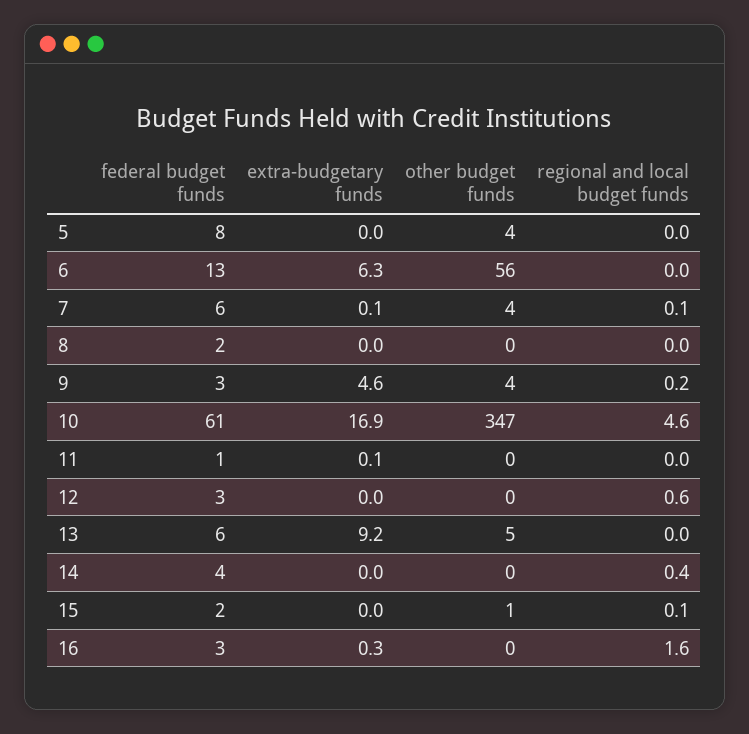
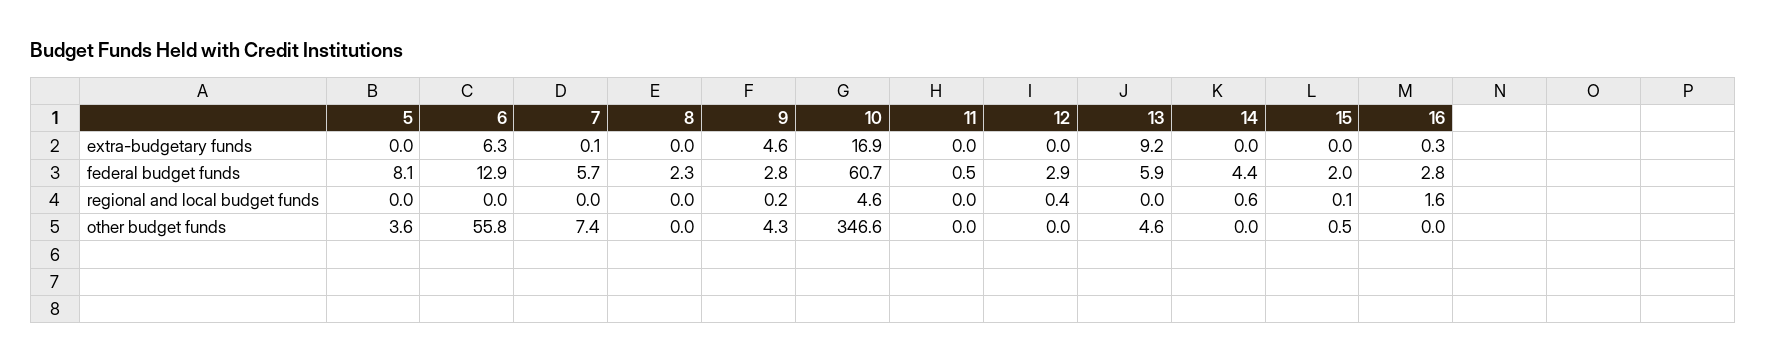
  {
    "federal budget funds": {
      "5": 8.1,
      "6": 12.9,
      "7": 5.7,
      "8": 2.3,
      "9": 2.8,
      "10": 60.7,
      "11": 0.5,
      "12": 2.9,
      "13": 5.9,
      "14": 4.4,
      "15": 2,
      "16": 2.8
    },
    "extra-budgetary funds": {
      "5": 0,
      "6": 6.3,
      "7": 0.1,
      "8": 0,
      "9": 4.6,
      "10": 16.9,
-     "11": 0.1,
+     "11": 0,
      "12": 0,
      "13": 9.2,
      "14": 0,
      "15": 0,
      "16": 0.3
    },
    "other budget funds": {
      "5": 3.6,
      "6": 55.8,
-     "7": 4,
+     "7": 7.4,
      "8": 0,
      "9": 4.3,
      "10": 346.6,
      "11": 0,
      "12": 0,
      "13": 4.6,
      "14": 0,
      "15": 0.5,
      "16": 0
    },
    "regional and local budget funds": {
      "5": 0,
      "6": 0,
-     "7": 0.1,
+     "7": 0,
      "8": 0,
      "9": 0.2,
      "10": 4.6,
      "11": 0,
-     "12": 0.6,
+     "12": 0.4,
      "13": 0,
-     "14": 0.4,
+     "14": 0.6,
      "15": 0.1,
      "16": 1.6
    }
  }

